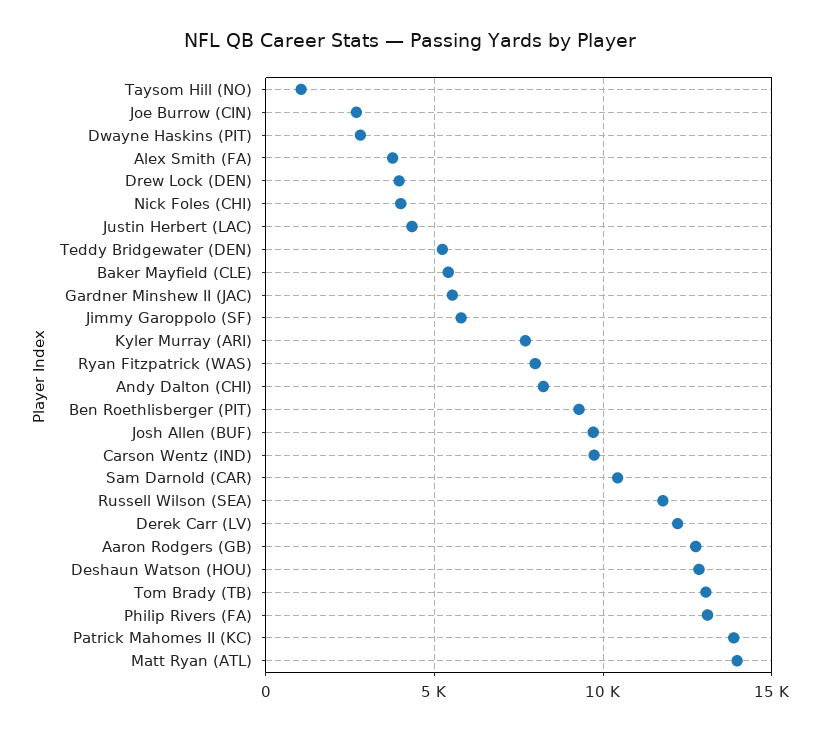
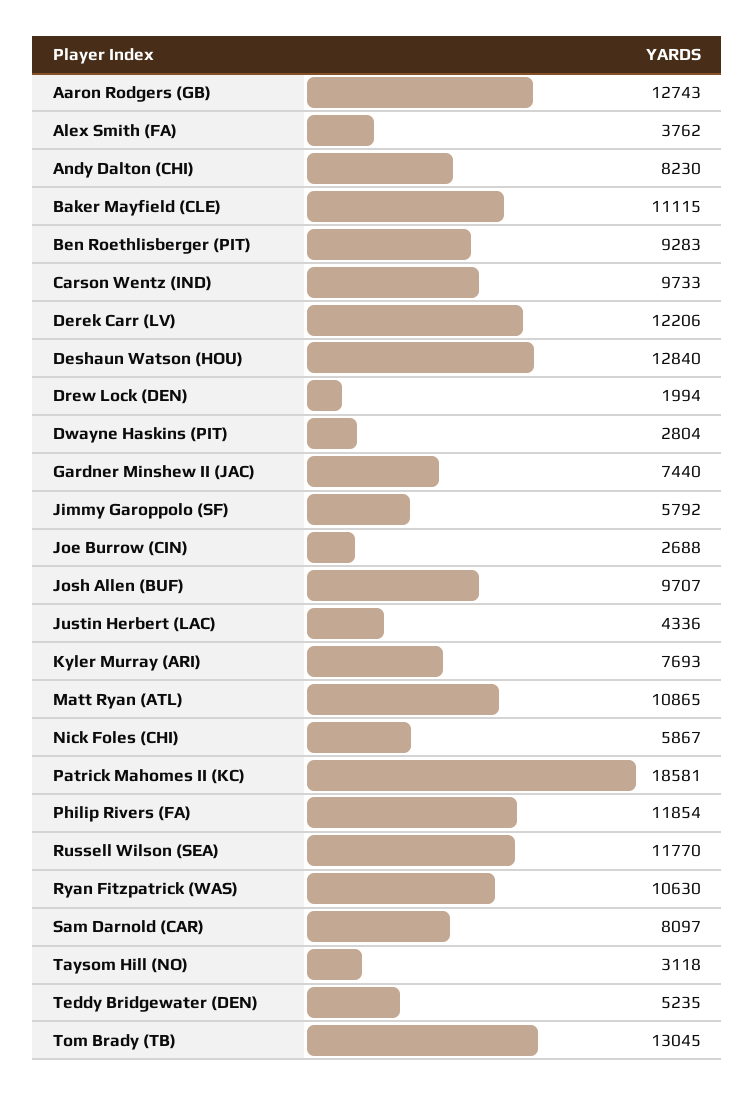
  {
-   "Taysom Hill (NO)": 1000,
+   "Taysom Hill (NO)": 3118,
    "Joe Burrow (CIN)": 2688,
    "Dwayne Haskins (PIT)": 2804,
    "Alex Smith (FA)": 3762,
-   "Drew Lock (DEN)": 4000,
+   "Drew Lock (DEN)": 1994,
-   "Nick Foles (CHI)": 4000,
+   "Nick Foles (CHI)": 5867,
    "Justin Herbert (LAC)": 4336,
    "Teddy Bridgewater (DEN)": 5235,
-   "Baker Mayfield (CLE)": 5500,
+   "Baker Mayfield (CLE)": 11115,
-   "Gardner Minshew II (JAC)": 5500,
+   "Gardner Minshew II (JAC)": 7440,
    "Jimmy Garoppolo (SF)": 5792,
    "Kyler Murray (ARI)": 7693,
-   "Ryan Fitzpatrick (WAS)": 8000,
+   "Ryan Fitzpatrick (WAS)": 10630,
    "Andy Dalton (CHI)": 8230,
    "Ben Roethlisberger (PIT)": 9283,
    "Josh Allen (BUF)": 9707,
    "Carson Wentz (IND)": 9733,
-   "Sam Darnold (CAR)": 10500,
+   "Sam Darnold (CAR)": 8097,
    "Russell Wilson (SEA)": 11770,
    "Derek Carr (LV)": 12206,
    "Aaron Rodgers (GB)": 12743,
    "Deshaun Watson (HOU)": 12840,
    "Tom Brady (TB)": 13045,
-   "Philip Rivers (FA)": 13000,
+   "Philip Rivers (FA)": 11854,
-   "Patrick Mahomes II (KC)": 14000,
+   "Patrick Mahomes II (KC)": 18581,
-   "Matt Ryan (ATL)": 14000
+   "Matt Ryan (ATL)": 10865
  }

